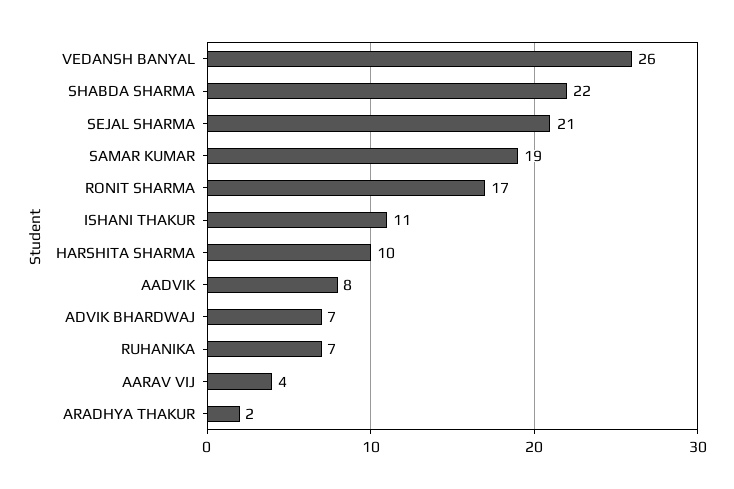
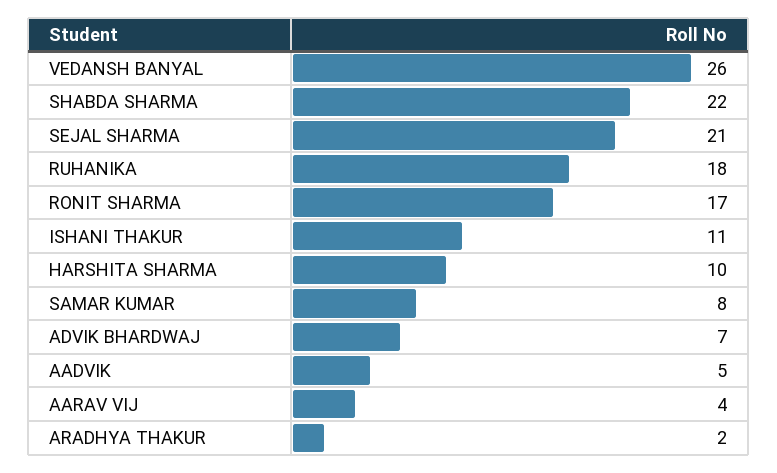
  {
    "VEDANSH BANYAL": 26,
    "SHABDA SHARMA": 22,
    "SEJAL SHARMA": 21,
-   "SAMAR KUMAR": 19,
+   "SAMAR KUMAR": 8,
    "RONIT SHARMA": 17,
    "ISHANI THAKUR": 11,
    "HARSHITA SHARMA": 10,
-   "AADVIK": 8,
+   "AADVIK": 5,
    "ADVIK BHARDWAJ": 7,
-   "RUHANIKA": 7,
+   "RUHANIKA": 18,
    "AARAV VIJ": 4,
    "ARADHYA THAKUR": 2
  }

